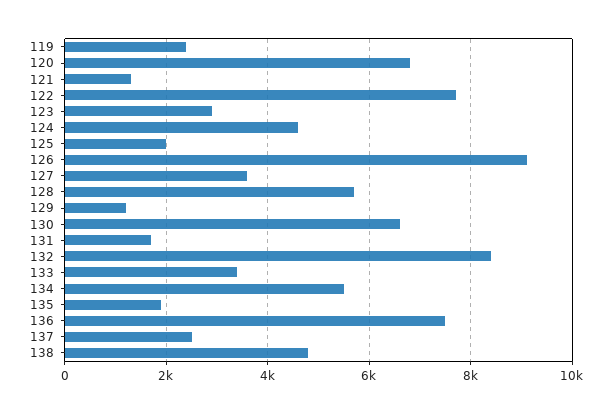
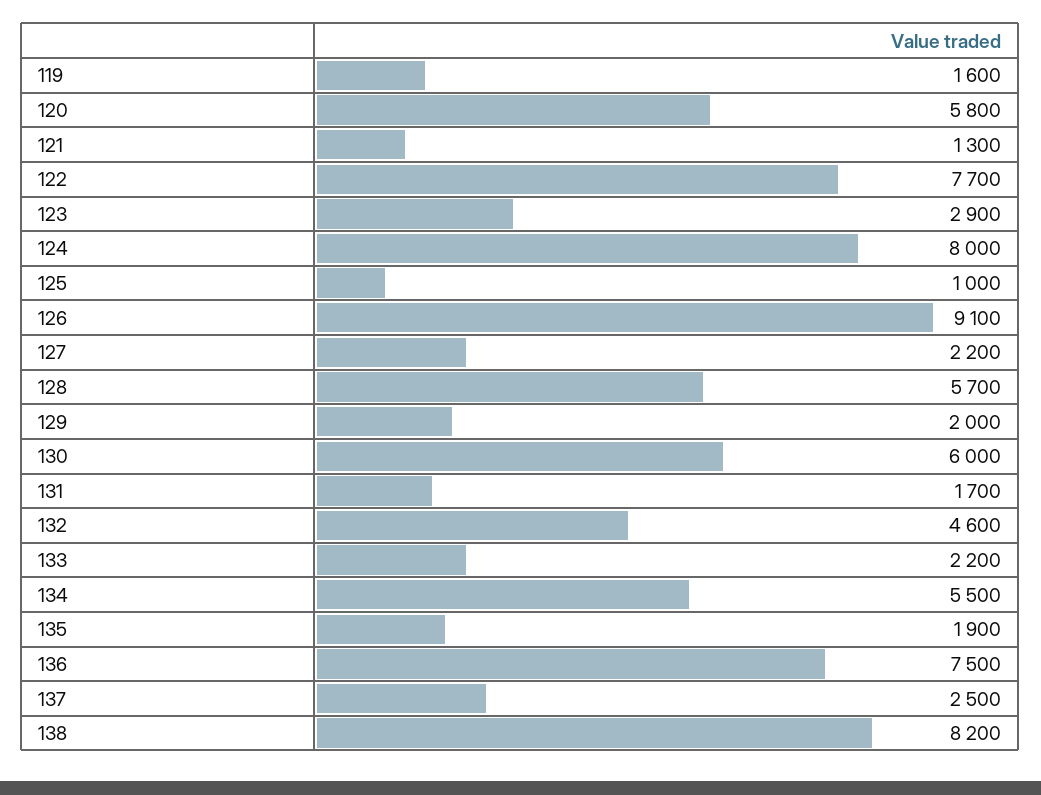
  {
-   "119": 2400,
+   "119": 1600,
-   "120": 6800,
+   "120": 5800,
    "121": 1300,
    "122": 7700,
    "123": 2900,
-   "124": 4600,
+   "124": 8000,
-   "125": 2000,
+   "125": 1000,
    "126": 9100,
-   "127": 3600,
+   "127": 2200,
    "128": 5700,
-   "129": 1200,
+   "129": 2000,
-   "130": 6600,
+   "130": 6000,
    "131": 1700,
-   "132": 8400,
+   "132": 4600,
-   "133": 3400,
+   "133": 2200,
    "134": 5500,
    "135": 1900,
    "136": 7500,
    "137": 2500,
-   "138": 4800
+   "138": 8200
  }

